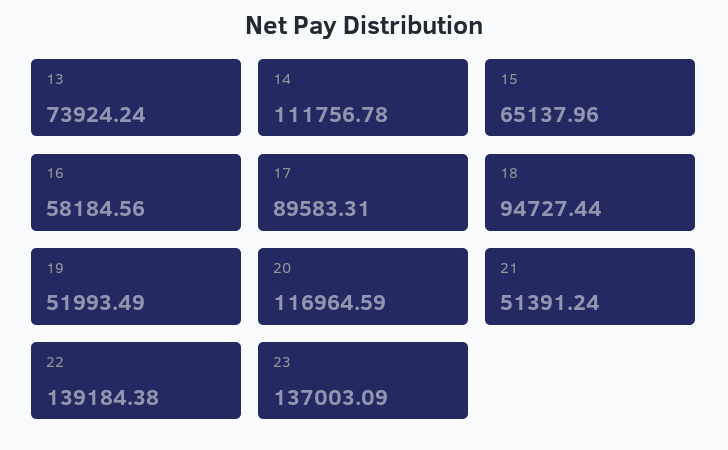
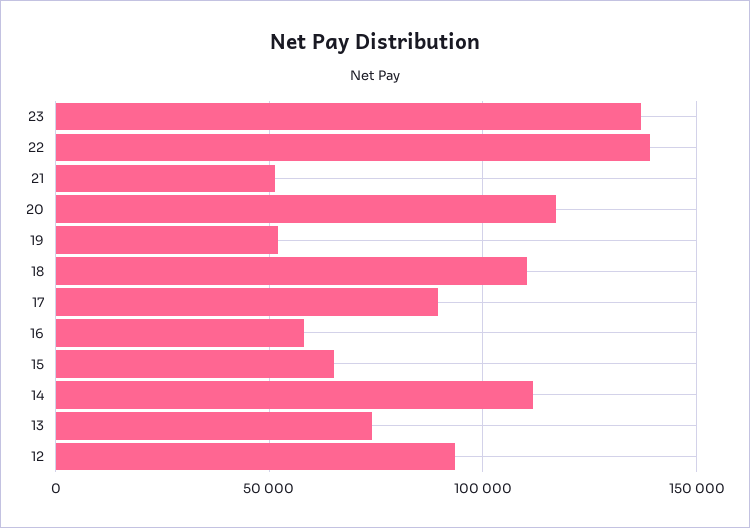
  {
    "13": 73924.24,
    "14": 111756.78,
    "15": 65137.96,
    "16": 58184.56,
    "17": 89583.31,
-   "18": 94727.44,
+   "18": 110000,
    "19": 51993.49,
    "20": 116964.59,
    "21": 51391.24,
    "22": 139184.38,
-   "23": 137003.09
+   "23": 137003.09,
+   "12": 95000
  }

